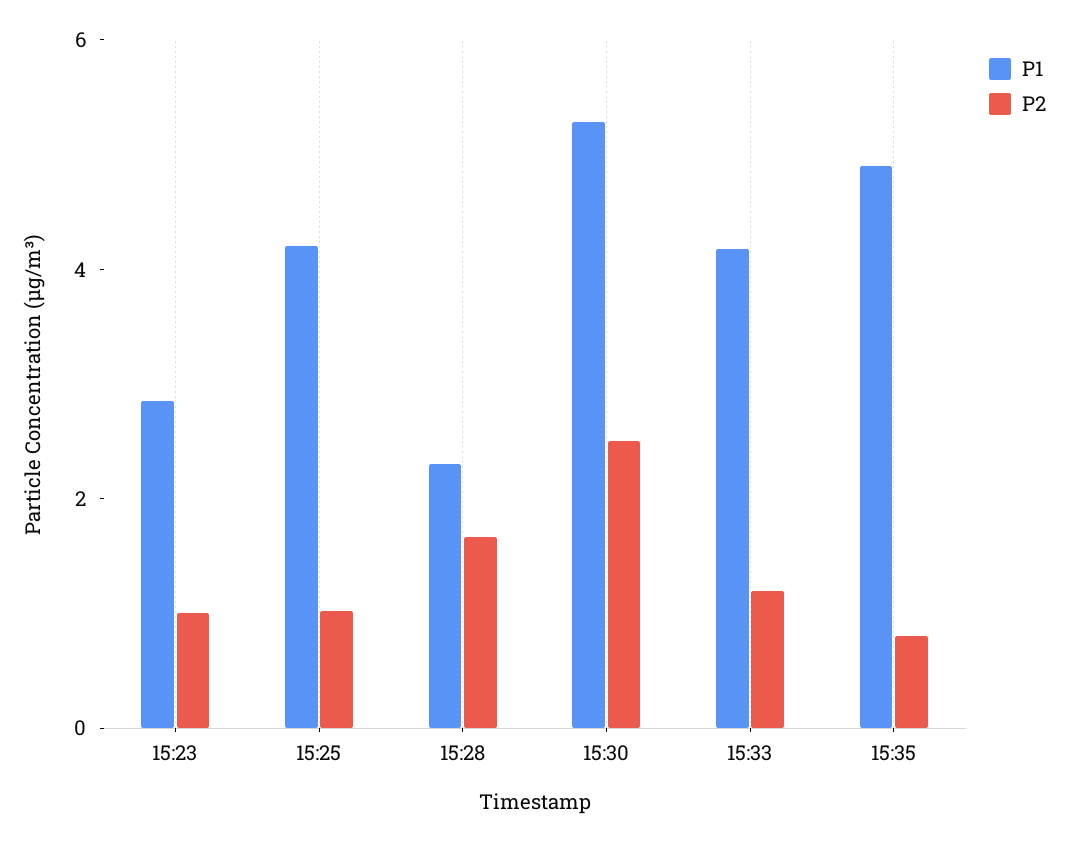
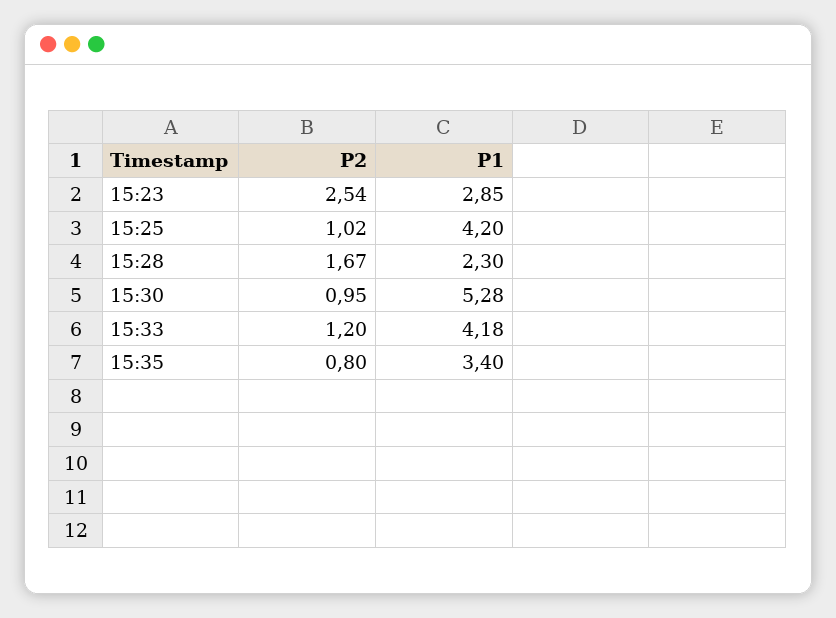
  {
    "P1": {
      "15:23": 2.85,
      "15:25": 4.2,
      "15:28": 2.3,
      "15:30": 5.28,
      "15:33": 4.18,
-     "15:35": 5
+     "15:35": 3.4
    },
    "P2": {
-     "15:23": 1,
+     "15:23": 2.54,
      "15:25": 1.02,
      "15:28": 1.67,
-     "15:30": 2.5,
+     "15:30": 0.95,
      "15:33": 1.2,
      "15:35": 0.8
    }
  }

